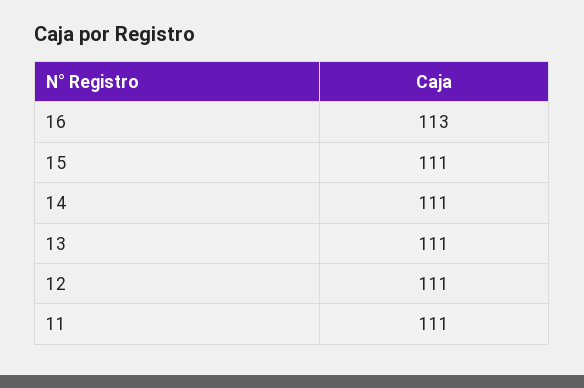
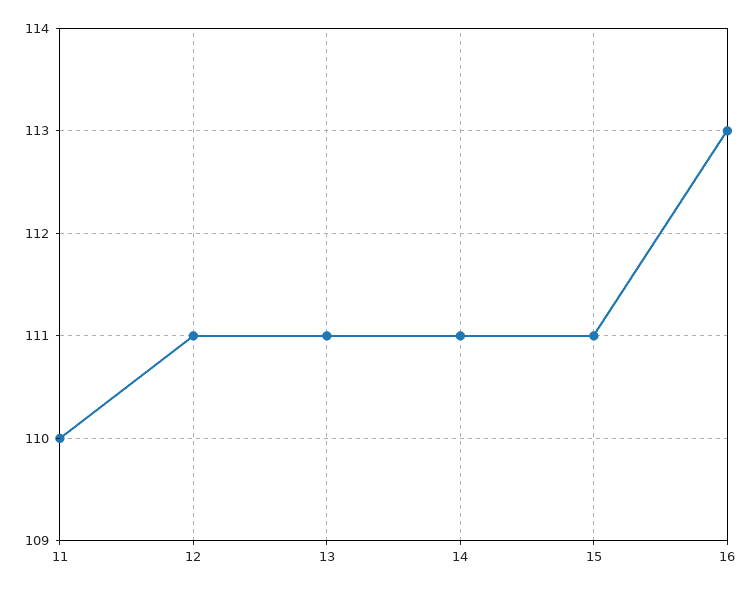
  {
    "16": 113,
    "15": 111,
    "14": 111,
    "13": 111,
    "12": 111,
-   "11": 111
+   "11": 110
  }

